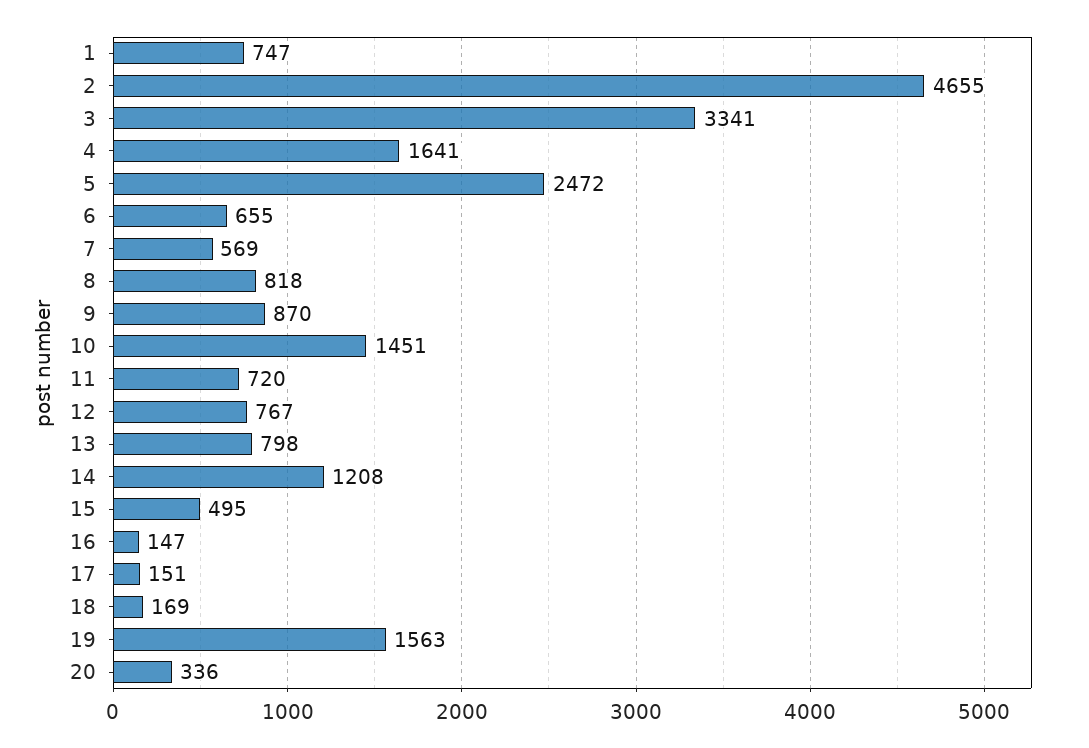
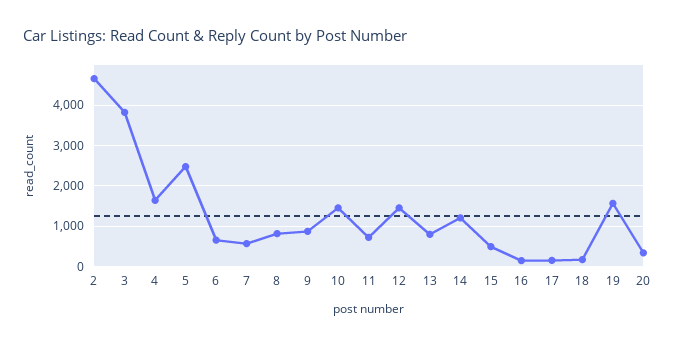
  {
-   "1": 747,
    "2": 4655,
-   "3": 3341,
+   "3": 3800,
    "4": 1641,
    "5": 2472,
    "6": 655,
    "7": 569,
    "8": 818,
    "9": 870,
    "10": 1451,
    "11": 720,
-   "12": 767,
+   "12": 1400,
    "13": 798,
    "14": 1208,
    "15": 495,
    "16": 147,
    "17": 151,
    "18": 169,
    "19": 1563,
    "20": 336
  }

